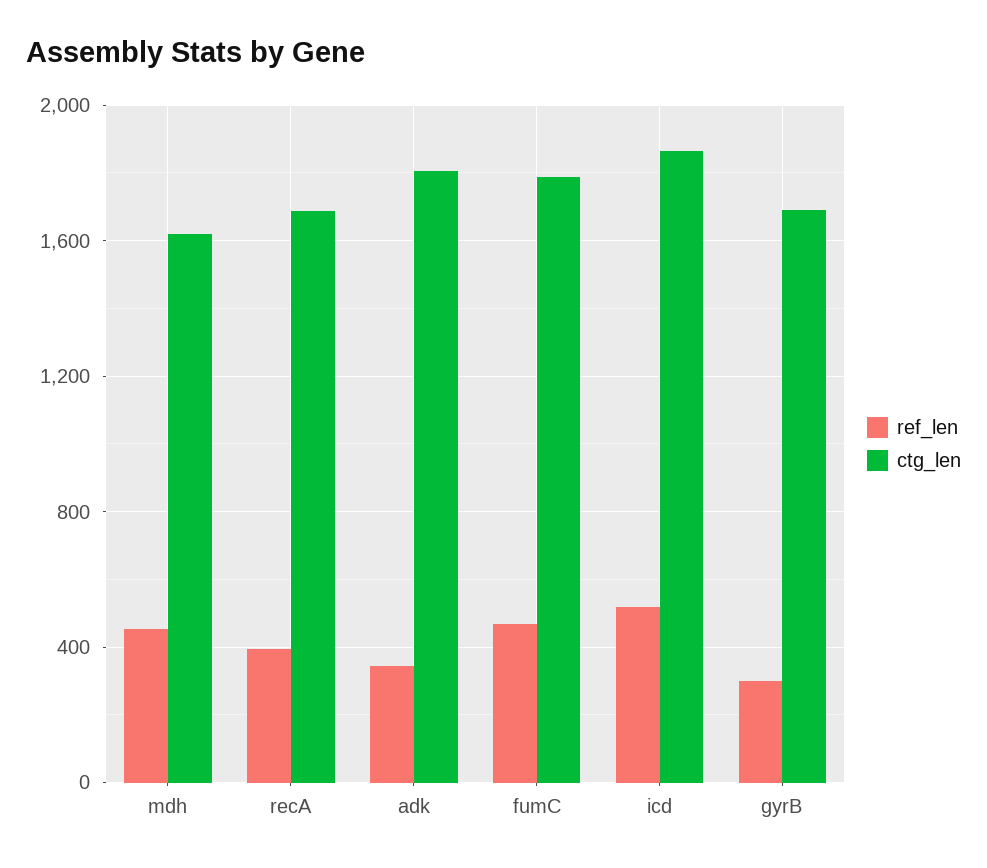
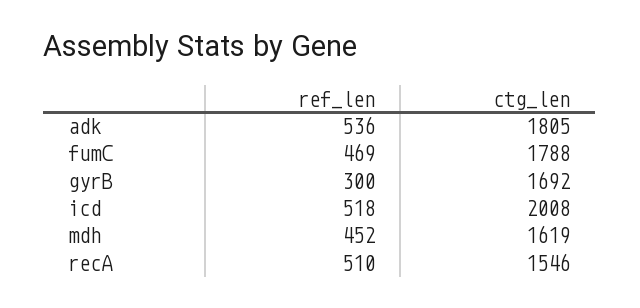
  {
    "ref_len": {
      "mdh": 452,
-     "recA": 400,
+     "recA": 510,
-     "adk": 350,
+     "adk": 536,
      "fumC": 469,
      "icd": 518,
      "gyrB": 300
    },
    "ctg_len": {
      "mdh": 1619,
-     "recA": 1700,
+     "recA": 1546,
      "adk": 1805,
      "fumC": 1788,
-     "icd": 1850,
+     "icd": 2008,
      "gyrB": 1692
    }
  }

